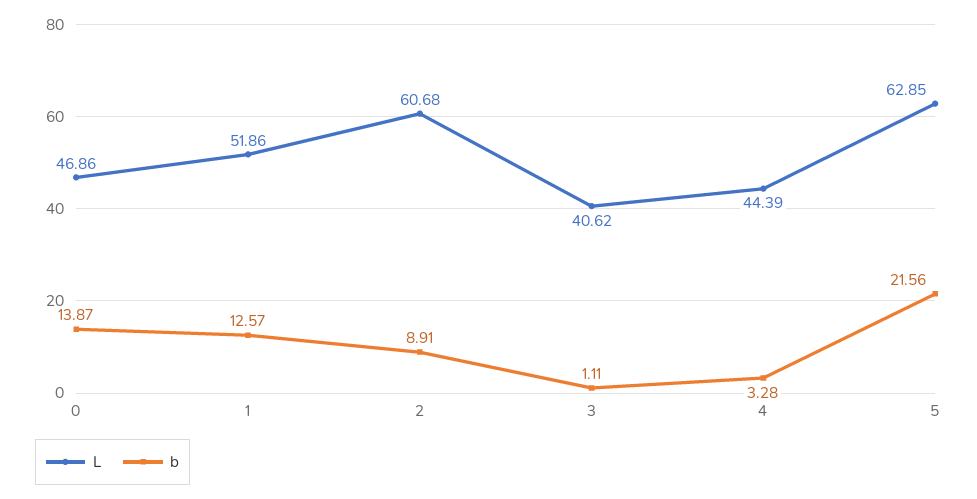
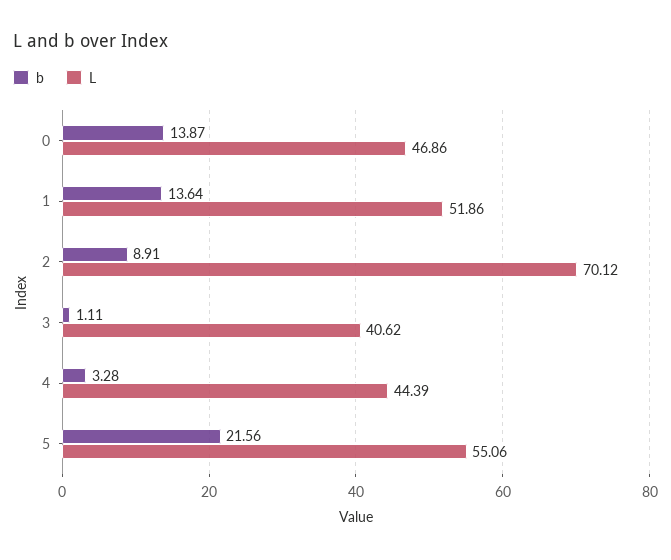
  {
    "L": {
      "0": 46.86,
      "1": 51.86,
-     "2": 60.68,
+     "2": 70.12,
      "3": 40.62,
      "4": 44.39,
-     "5": 62.85
+     "5": 55.06
    },
    "b": {
      "0": 13.87,
-     "1": 12.57,
+     "1": 13.64,
      "2": 8.91,
      "3": 1.11,
      "4": 3.28,
      "5": 21.56
    }
  }

